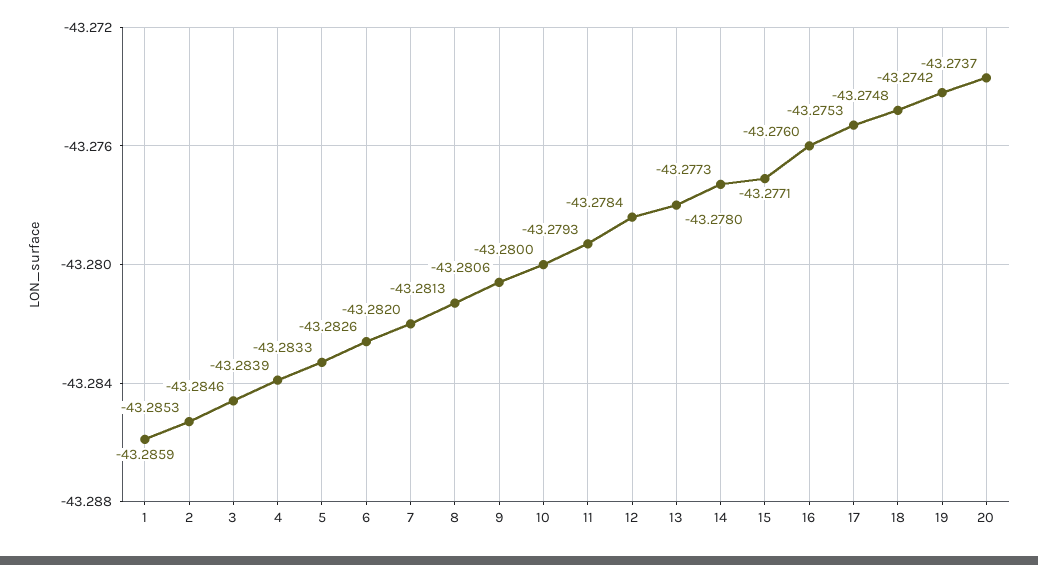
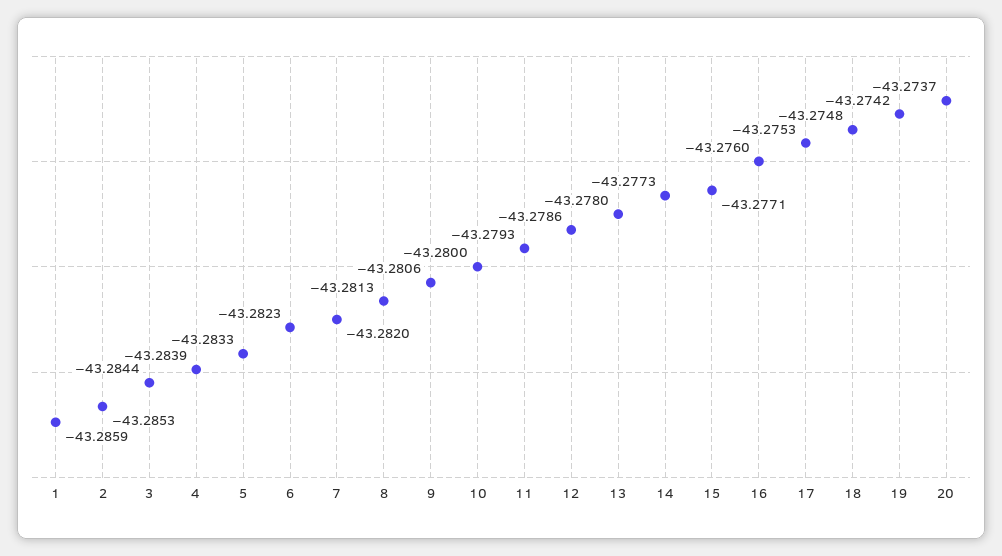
  {
    "1": -43.2859,
    "2": -43.2853,
-   "3": -43.2846,
+   "3": -43.2844,
    "4": -43.2839,
    "5": -43.2833,
-   "6": -43.2826,
+   "6": -43.2823,
    "7": -43.282,
    "8": -43.2813,
    "9": -43.2806,
    "10": -43.28,
    "11": -43.2793,
-   "12": -43.2784,
+   "12": -43.2786,
    "13": -43.278,
    "14": -43.2773,
    "15": -43.2771,
    "16": -43.276,
    "17": -43.2753,
    "18": -43.2748,
    "19": -43.2742,
    "20": -43.2737
  }

